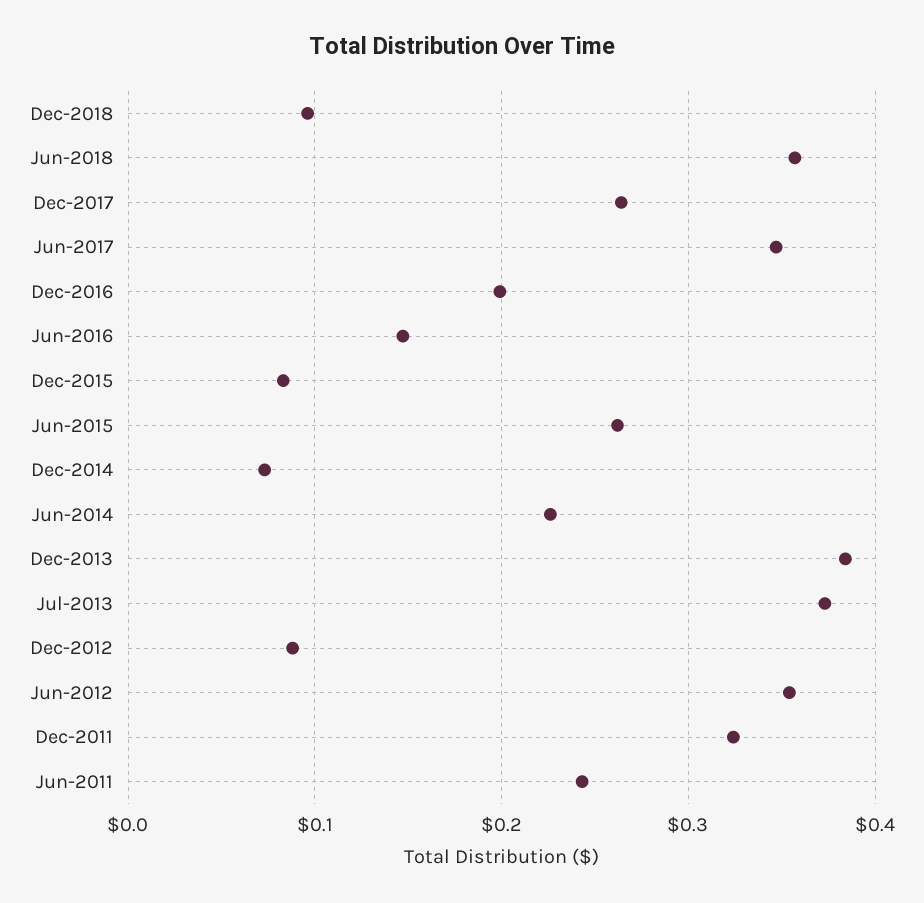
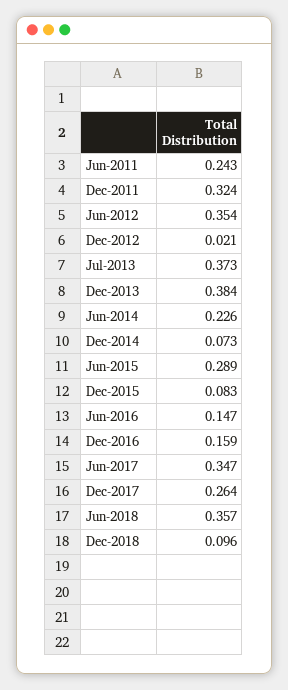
  {
    "Dec-2018": 0.096,
    "Jun-2018": 0.357,
    "Dec-2017": 0.264,
    "Jun-2017": 0.347,
-   "Dec-2016": 0.2,
+   "Dec-2016": 0.159,
    "Jun-2016": 0.147,
    "Dec-2015": 0.083,
-   "Jun-2015": 0.26,
+   "Jun-2015": 0.289,
    "Dec-2014": 0.073,
    "Jun-2014": 0.226,
    "Dec-2013": 0.384,
    "Jul-2013": 0.373,
-   "Dec-2012": 0.09,
+   "Dec-2012": 0.021,
    "Jun-2012": 0.354,
    "Dec-2011": 0.324,
    "Jun-2011": 0.243
  }

